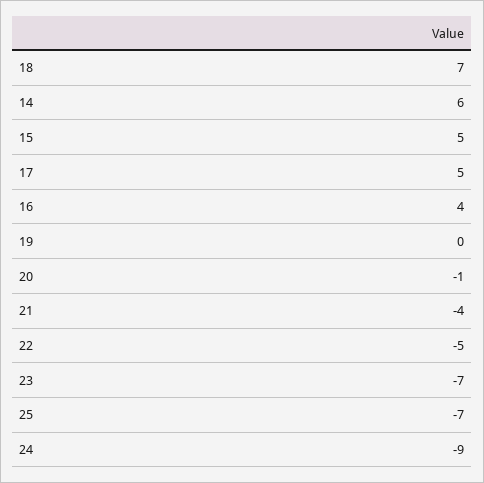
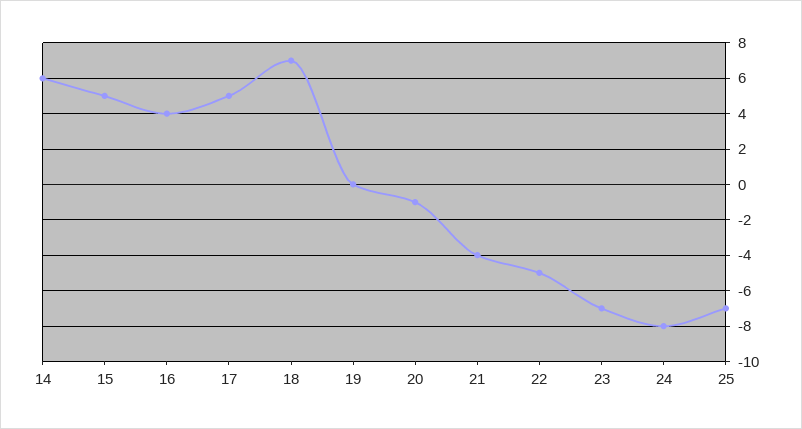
  {
    "18": 7,
    "14": 6,
    "15": 5,
    "17": 5,
    "16": 4,
    "19": 0,
    "20": -1,
    "21": -4,
    "22": -5,
    "23": -7,
    "25": -7,
-   "24": -9
+   "24": -8
  }

